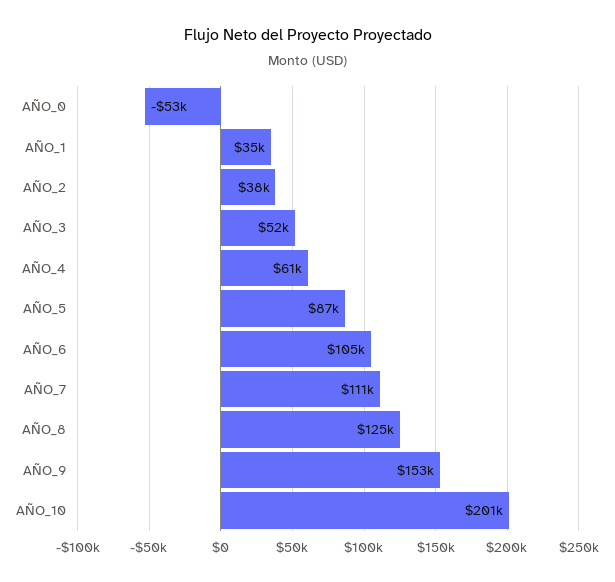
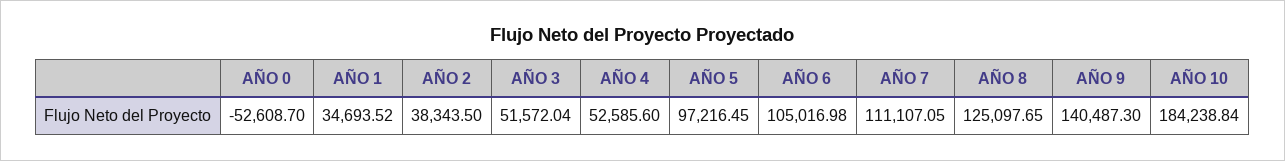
  {
    "AÑO_0": -52608.7,
    "AÑO_1": 34693.52,
    "AÑO_2": 38343.5,
    "AÑO_3": 51572.04,
-   "AÑO_4": 61000,
+   "AÑO_4": 52585.6,
-   "AÑO_5": 87000,
+   "AÑO_5": 97216.45,
    "AÑO_6": 105016.98,
    "AÑO_7": 111107.05,
    "AÑO_8": 125097.65,
-   "AÑO_9": 153000,
+   "AÑO_9": 140487.3,
-   "AÑO_10": 201000
+   "AÑO_10": 184238.84
  }

